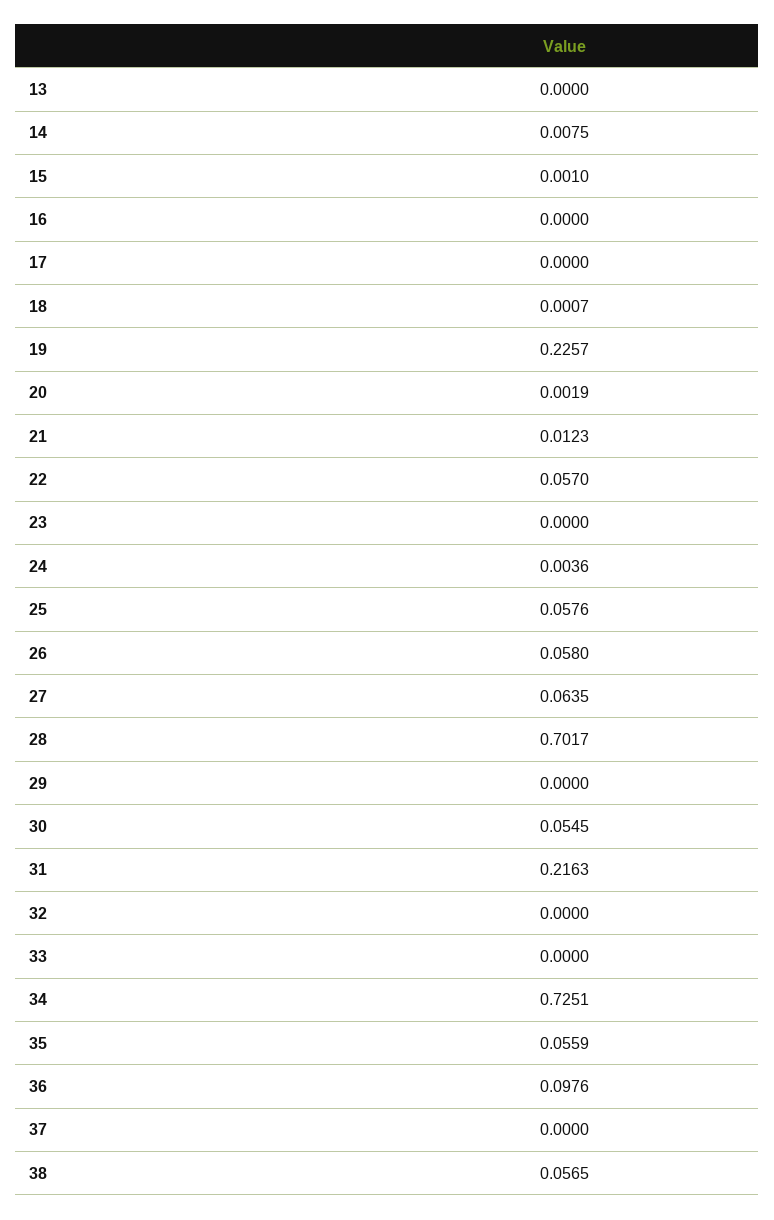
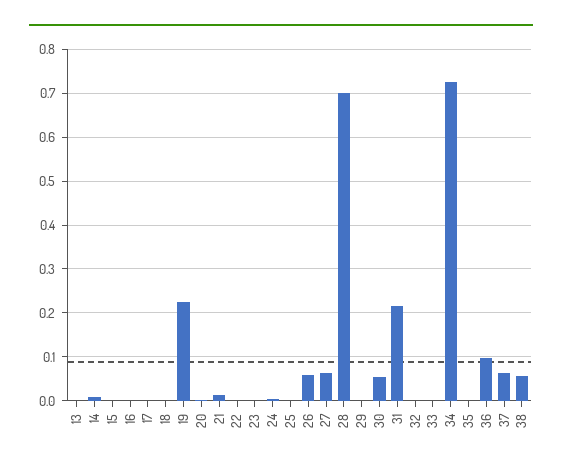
  {
    "13": 0,
    "14": 0.0075,
    "15": 0.001,
    "16": 0,
    "17": 0,
    "18": 0.0007,
    "19": 0.2257,
    "20": 0.0019,
    "21": 0.0123,
-   "22": 0.057,
+   "22": 0,
    "23": 0,
    "24": 0.0036,
-   "25": 0.0576,
+   "25": 0,
    "26": 0.058,
    "27": 0.0635,
    "28": 0.7017,
    "29": 0,
    "30": 0.0545,
    "31": 0.2163,
    "32": 0,
    "33": 0,
    "34": 0.7251,
-   "35": 0.0559,
+   "35": 0,
    "36": 0.0976,
-   "37": 0,
+   "37": 0.06,
    "38": 0.0565
  }

